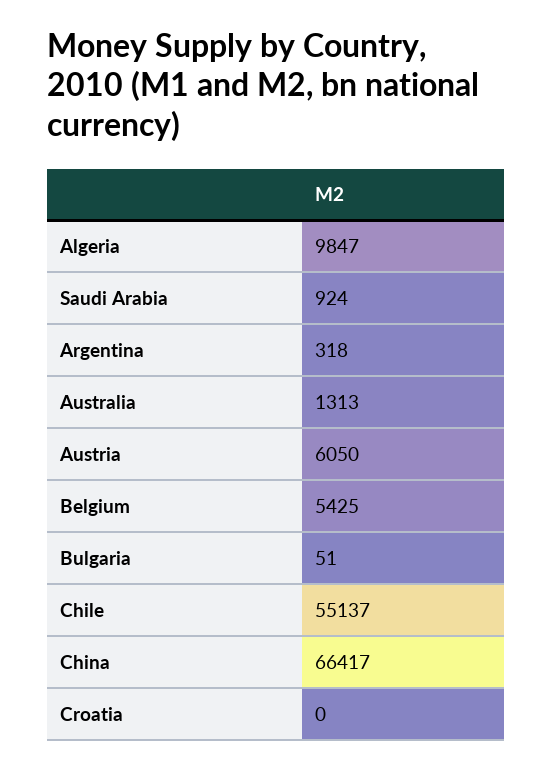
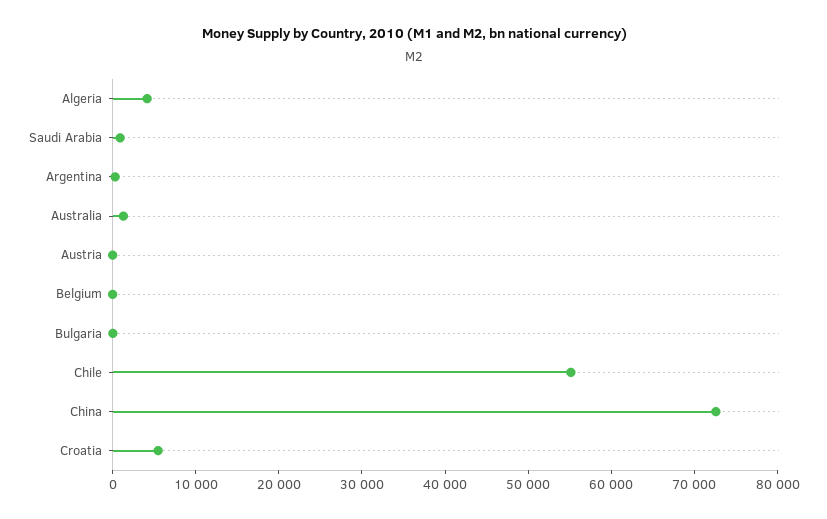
  {
-   "Algeria": 9847,
+   "Algeria": 4000,
    "Saudi Arabia": 924,
    "Argentina": 318,
    "Australia": 1313,
-   "Austria": 6050,
+   "Austria": 0,
-   "Belgium": 5425,
+   "Belgium": 0,
    "Bulgaria": 51,
    "Chile": 55137,
-   "China": 66417,
+   "China": 72000,
-   "Croatia": 0
+   "Croatia": 6000
  }

